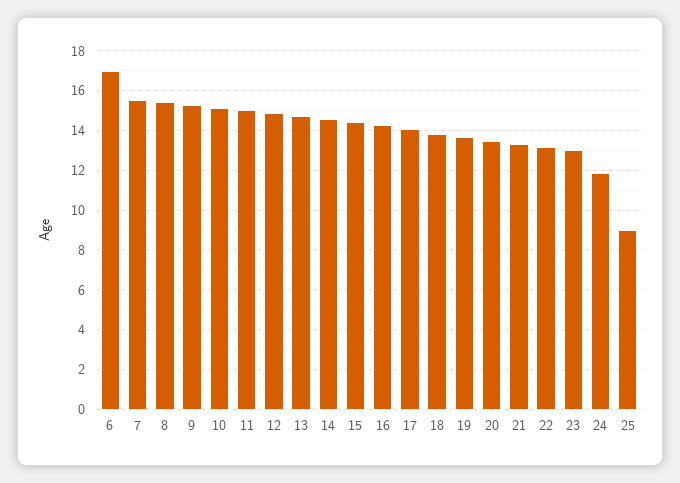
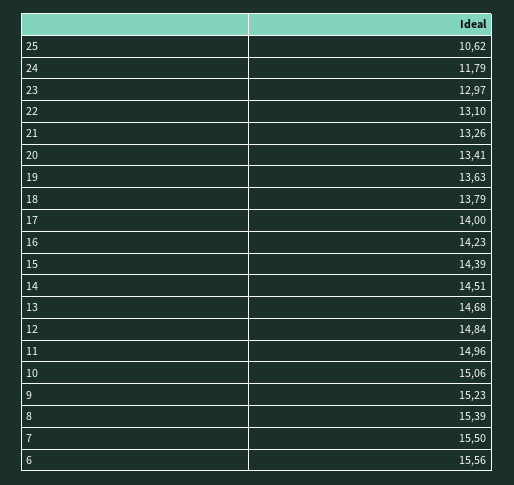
  {
-   "6": 17,
+   "6": 15.56,
    "7": 15.5,
    "8": 15.39,
    "9": 15.23,
    "10": 15.06,
    "11": 14.96,
    "12": 14.84,
    "13": 14.68,
    "14": 14.51,
    "15": 14.39,
    "16": 14.23,
    "17": 14,
    "18": 13.79,
    "19": 13.63,
    "20": 13.41,
    "21": 13.26,
    "22": 13.1,
    "23": 12.97,
    "24": 11.79,
-   "25": 9
+   "25": 10.62
  }

